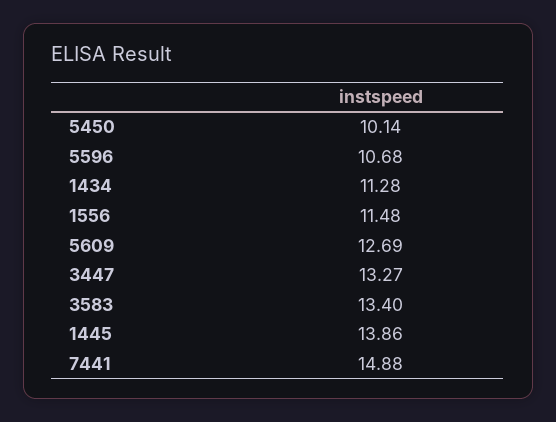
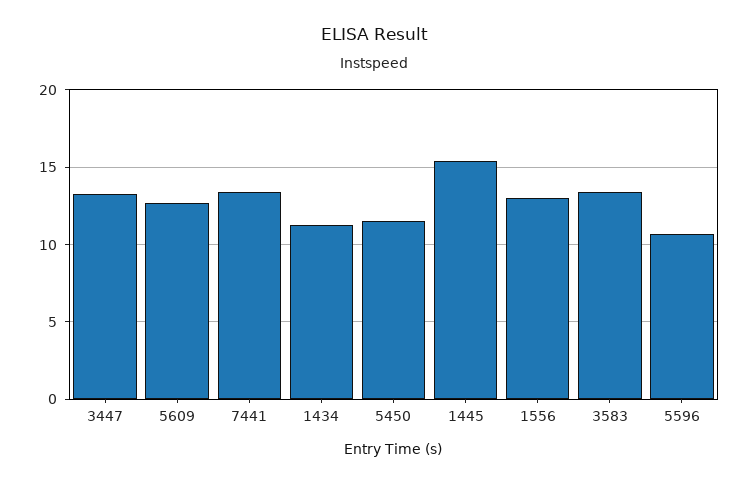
  {
-   "5450": 10.14,
+   "5450": 11.5,
    "5596": 10.68,
    "1434": 11.28,
-   "1556": 11.48,
+   "1556": 13,
    "5609": 12.69,
    "3447": 13.27,
    "3583": 13.4,
-   "1445": 13.86,
+   "1445": 15.5,
-   "7441": 14.88
+   "7441": 13.5
  }

